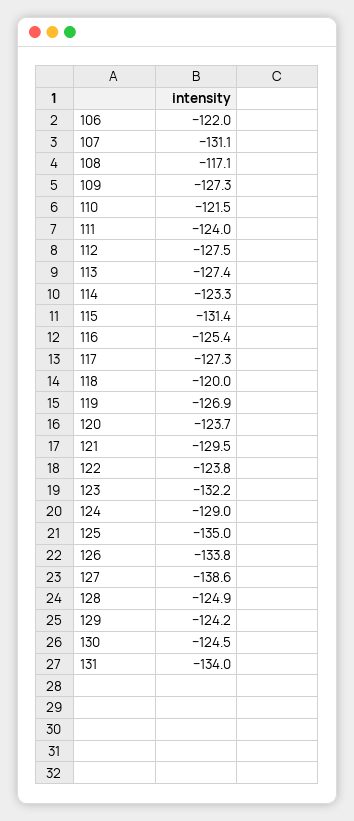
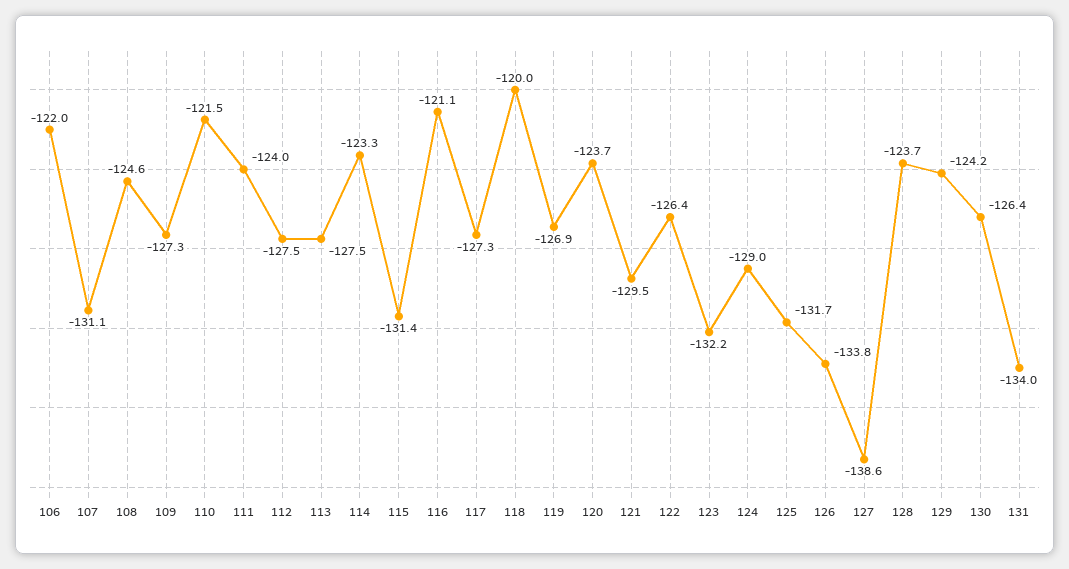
  {
    "106": -122,
    "107": -131.1,
-   "108": -117.1,
+   "108": -124.6,
    "109": -127.3,
    "110": -121.5,
    "111": -124,
    "112": -127.5,
-   "113": -127.4,
+   "113": -127.5,
    "114": -123.3,
    "115": -131.4,
-   "116": -125.4,
+   "116": -121.1,
    "117": -127.3,
    "118": -120,
    "119": -126.9,
    "120": -123.7,
    "121": -129.5,
-   "122": -123.8,
+   "122": -126.4,
    "123": -132.2,
    "124": -129,
-   "125": -135,
+   "125": -131.7,
    "126": -133.8,
    "127": -138.6,
-   "128": -124.9,
+   "128": -123.7,
    "129": -124.2,
-   "130": -124.5,
+   "130": -126.4,
    "131": -134
  }

